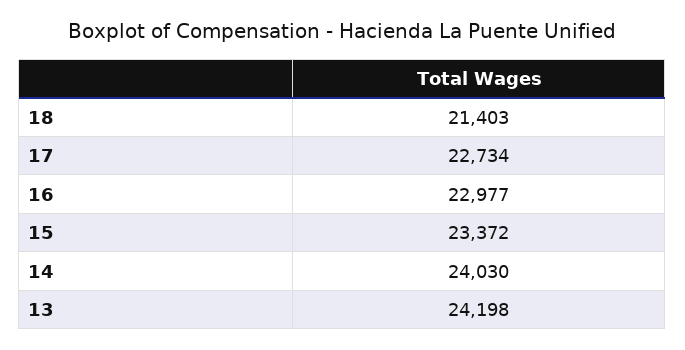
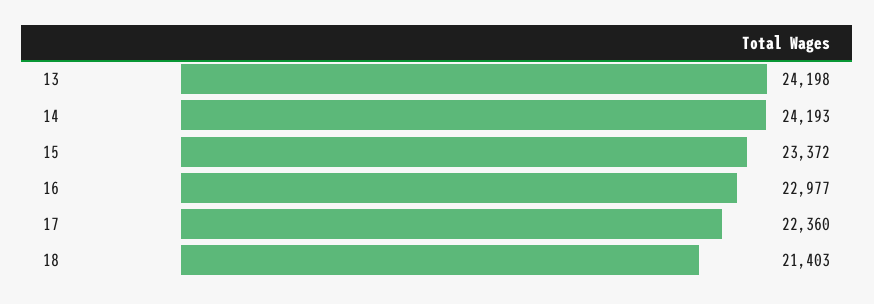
  {
    "18": 21403,
-   "17": 22734,
+   "17": 22360,
    "16": 22977,
    "15": 23372,
-   "14": 24030,
+   "14": 24193,
    "13": 24198
  }

